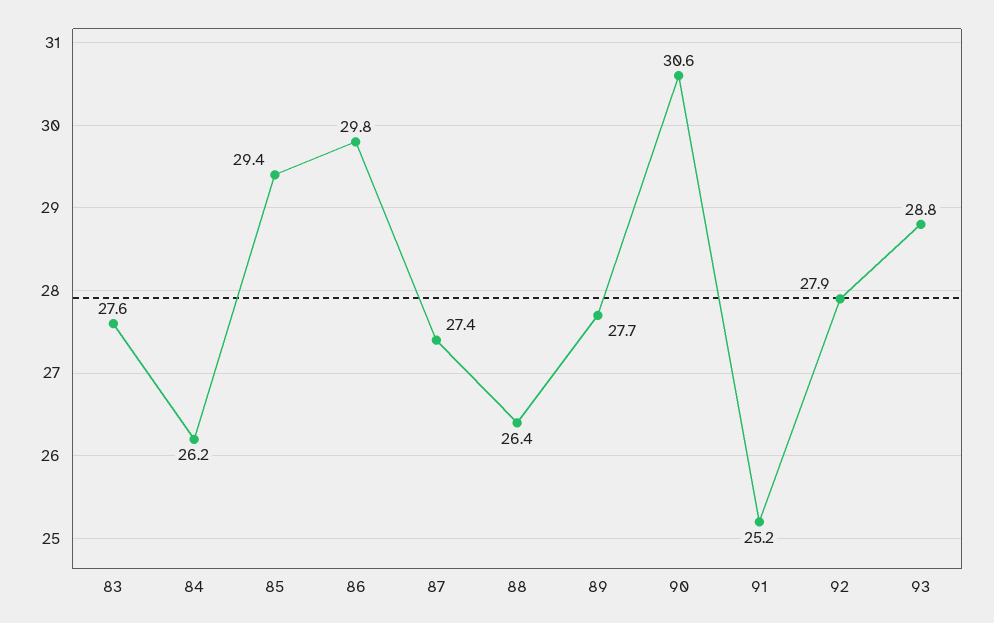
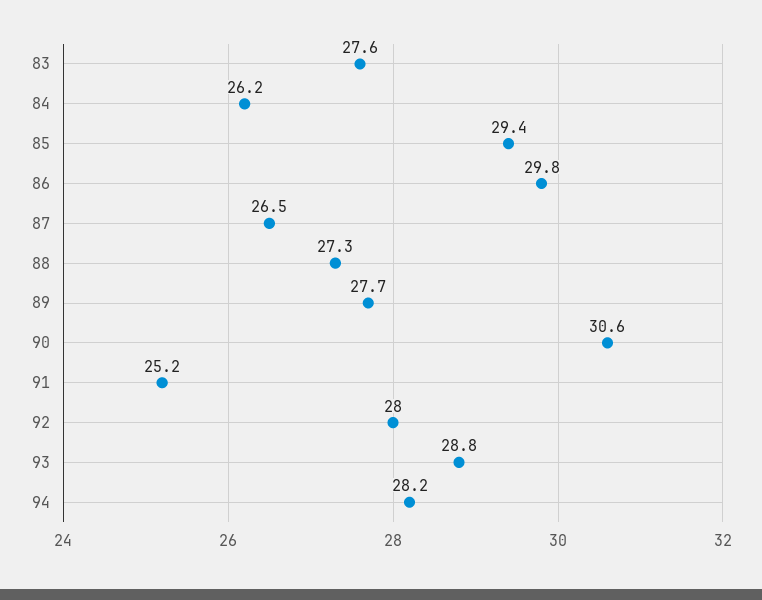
  {
    "83": 27.6,
    "84": 26.2,
    "85": 29.4,
    "86": 29.8,
-   "87": 27.4,
+   "87": 26.5,
-   "88": 26.4,
+   "88": 27.3,
    "89": 27.7,
    "90": 30.6,
    "91": 25.2,
-   "92": 27.9,
+   "92": 28,
-   "93": 28.8
+   "93": 28.8,
+   "94": 28.2
  }

